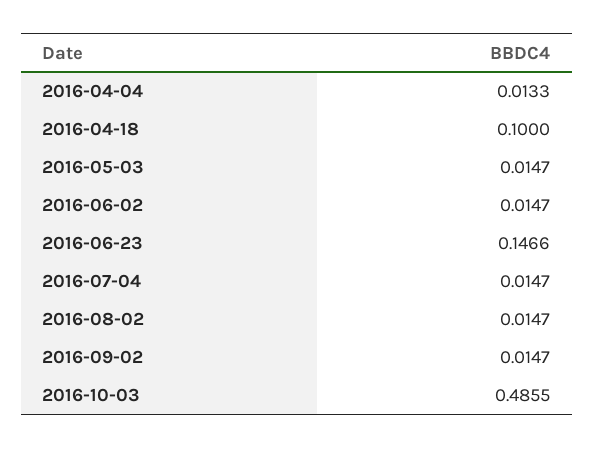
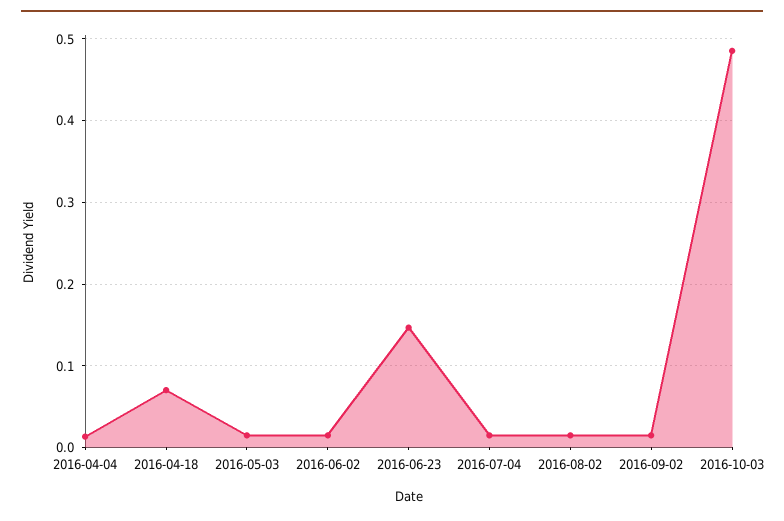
  {
    "2016-04-04": 0.0133,
-   "2016-04-18": 0.1,
+   "2016-04-18": 0.07,
    "2016-05-03": 0.0147,
    "2016-06-02": 0.0147,
    "2016-06-23": 0.1466,
    "2016-07-04": 0.0147,
    "2016-08-02": 0.0147,
    "2016-09-02": 0.0147,
    "2016-10-03": 0.4855
  }

